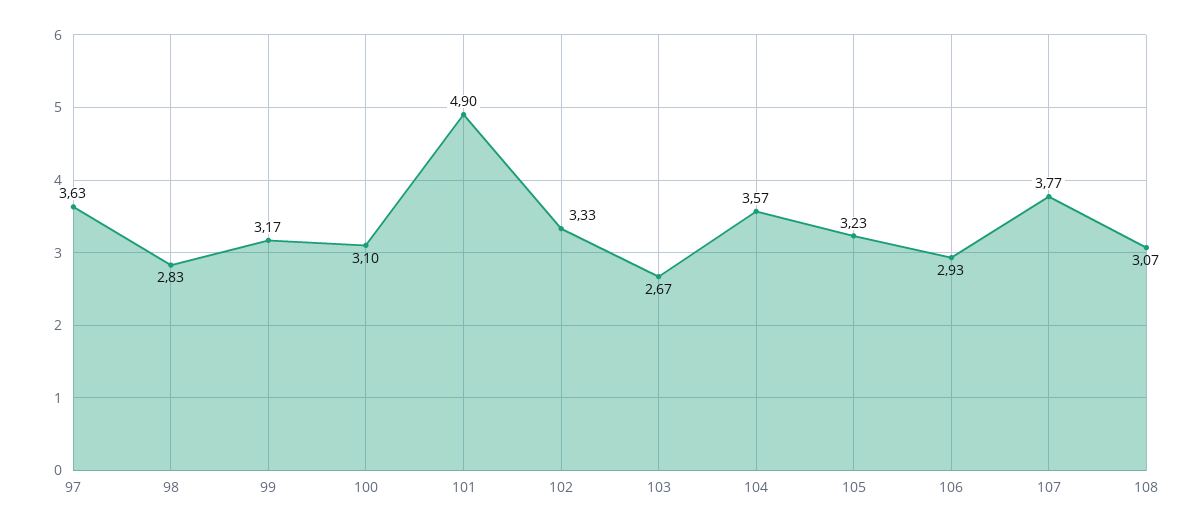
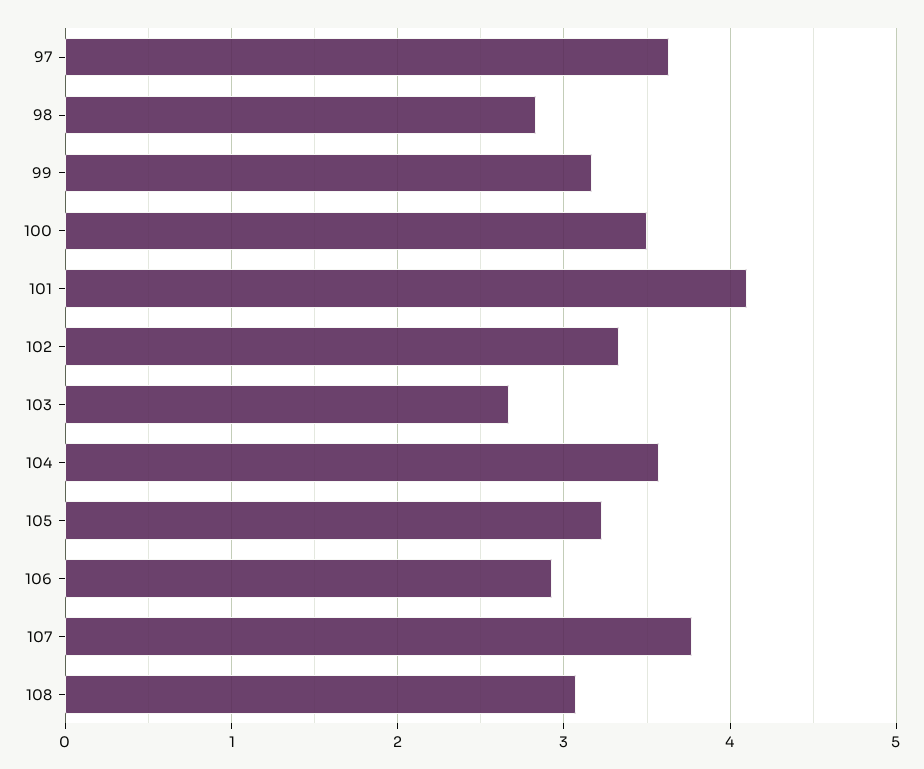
  {
    "97": 3.63,
    "98": 2.83,
    "99": 3.17,
-   "100": 3.1,
+   "100": 3.5,
-   "101": 4.9,
+   "101": 4.1,
    "102": 3.33,
    "103": 2.67,
    "104": 3.57,
    "105": 3.23,
    "106": 2.93,
    "107": 3.77,
    "108": 3.07
  }

